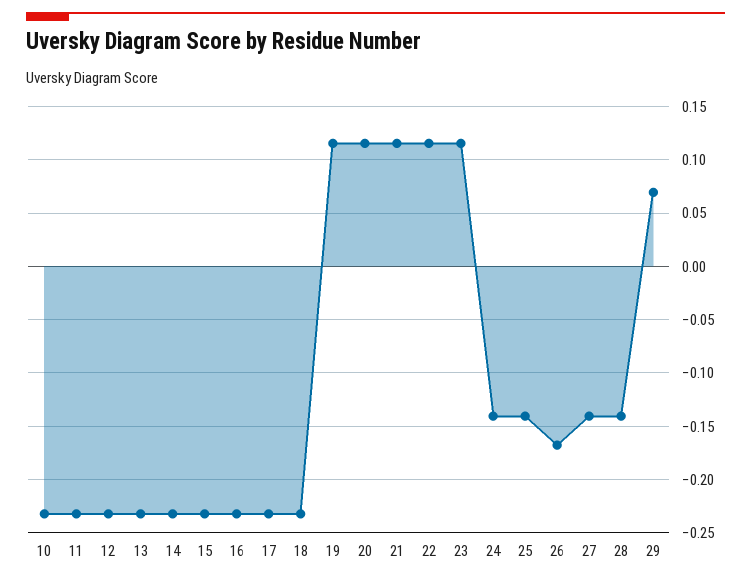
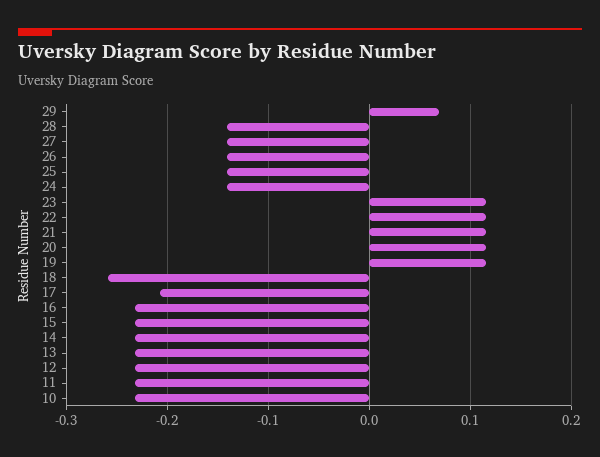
  {
    "10": -0.23,
    "11": -0.23,
    "12": -0.23,
    "13": -0.23,
    "14": -0.23,
    "15": -0.23,
    "16": -0.23,
-   "17": -0.23,
+   "17": -0.21,
-   "18": -0.23,
+   "18": -0.26,
    "19": 0.12,
    "20": 0.12,
    "21": 0.12,
    "22": 0.12,
    "23": 0.12,
    "24": -0.14,
    "25": -0.14,
-   "26": -0.17,
+   "26": -0.14,
    "27": -0.14,
    "28": -0.14,
    "29": 0.07
  }

